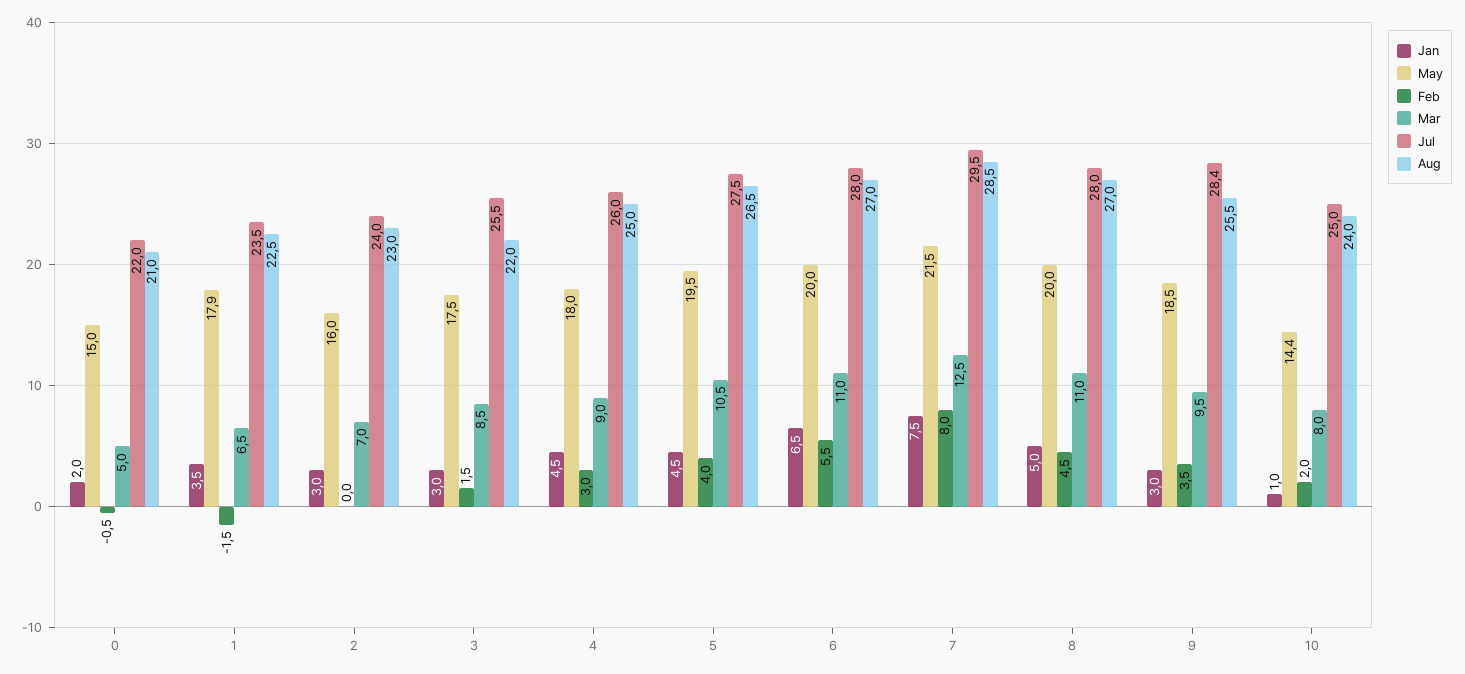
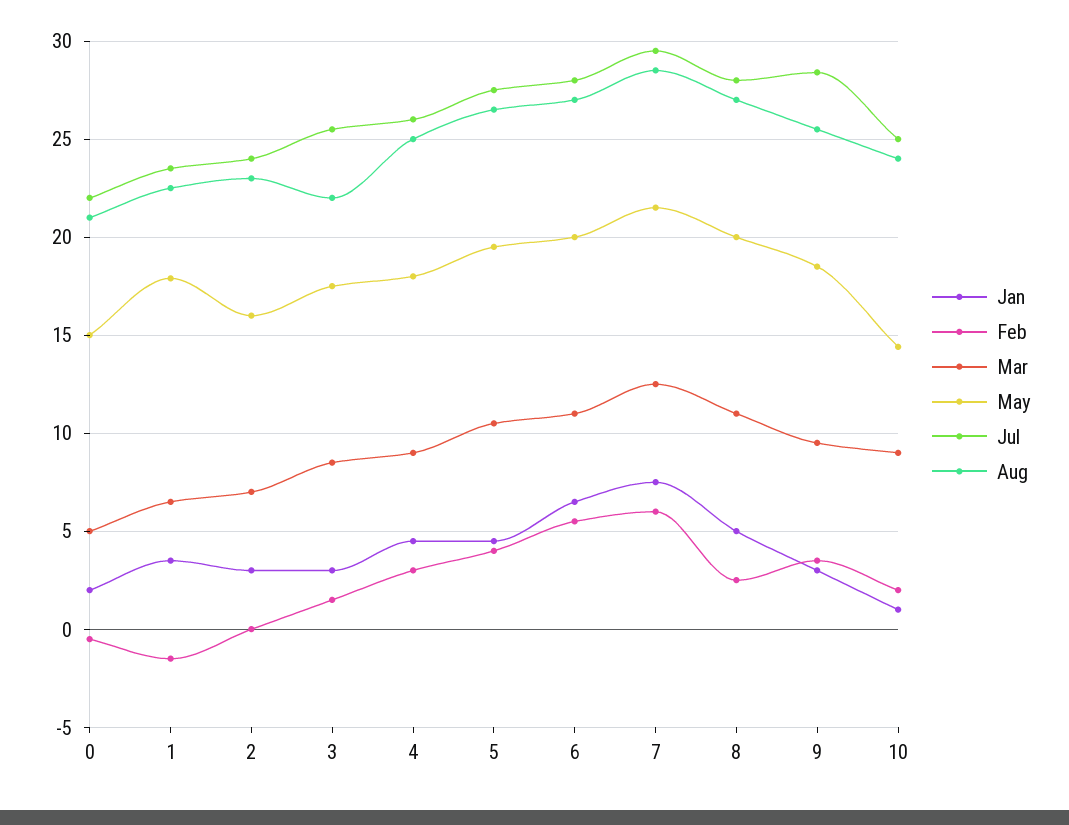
  {
    "Jan": {
      "0": 2,
      "1": 3.5,
      "2": 3,
      "3": 3,
      "4": 4.5,
      "5": 4.5,
      "6": 6.5,
      "7": 7.5,
      "8": 5,
      "9": 3,
      "10": 1
    },
    "May": {
      "0": 15,
      "1": 17.9,
      "2": 16,
      "3": 17.5,
      "4": 18,
      "5": 19.5,
      "6": 20,
      "7": 21.5,
      "8": 20,
      "9": 18.5,
      "10": 14.4
    },
    "Feb": {
      "0": -0.5,
      "1": -1.5,
      "2": 0,
      "3": 1.5,
      "4": 3,
      "5": 4,
      "6": 5.5,
-     "7": 8,
+     "7": 6,
-     "8": 4.5,
+     "8": 2.5,
      "9": 3.5,
      "10": 2
    },
    "Mar": {
      "0": 5,
      "1": 6.5,
      "2": 7,
      "3": 8.5,
      "4": 9,
      "5": 10.5,
      "6": 11,
      "7": 12.5,
      "8": 11,
      "9": 9.5,
-     "10": 8
+     "10": 9
    },
    "Jul": {
      "0": 22,
      "1": 23.5,
      "2": 24,
      "3": 25.5,
      "4": 26,
      "5": 27.5,
      "6": 28,
      "7": 29.5,
      "8": 28,
      "9": 28.4,
      "10": 25
    },
    "Aug": {
      "0": 21,
      "1": 22.5,
      "2": 23,
      "3": 22,
      "4": 25,
      "5": 26.5,
      "6": 27,
      "7": 28.5,
      "8": 27,
      "9": 25.5,
      "10": 24
    }
  }

